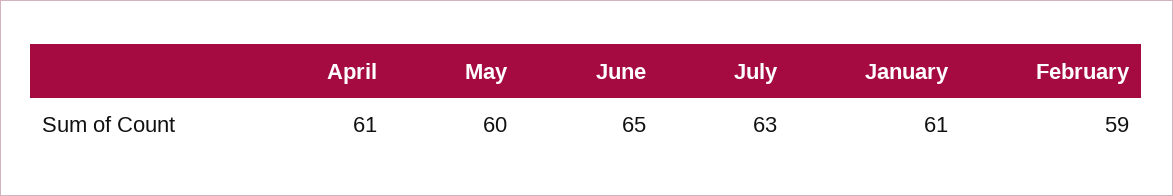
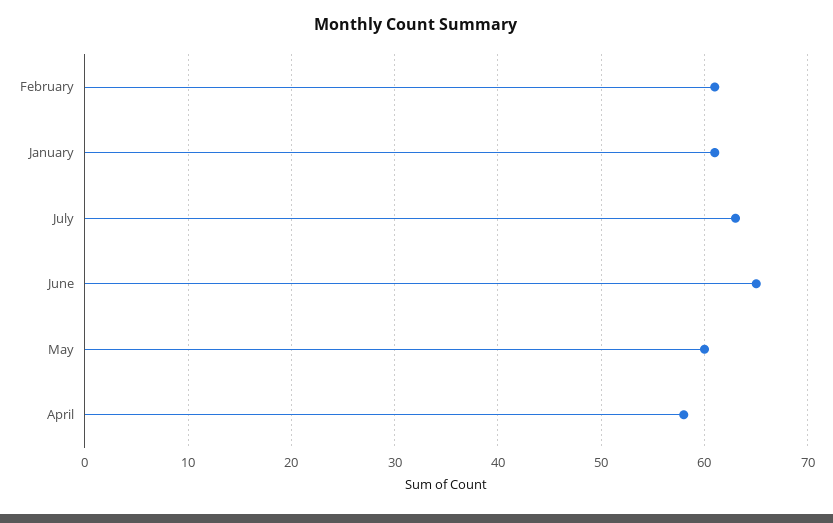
  {
-   "April": 61,
+   "April": 58,
    "May": 60,
    "June": 65,
    "July": 63,
    "January": 61,
-   "February": 59
+   "February": 61
  }

